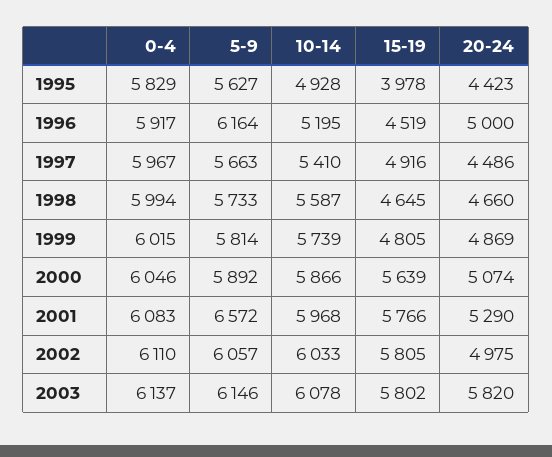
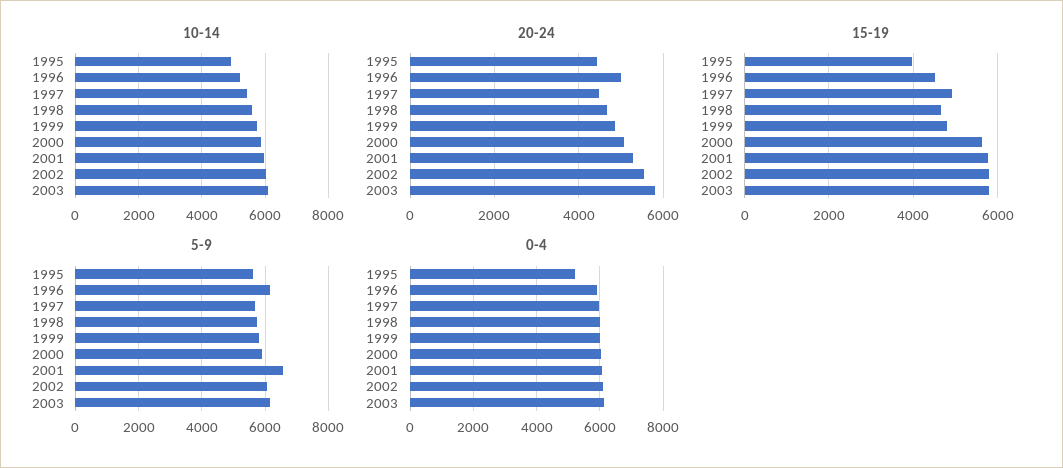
  {
    "0-4": {
-     "1995": 5829,
+     "1995": 5200,
      "1996": 5917,
      "1997": 5967,
      "1998": 5994,
      "1999": 6015,
      "2000": 6046,
      "2001": 6083,
      "2002": 6110,
      "2003": 6137
    },
    "5-9": {
      "1995": 5627,
      "1996": 6164,
      "1997": 5663,
      "1998": 5733,
      "1999": 5814,
      "2000": 5892,
      "2001": 6572,
      "2002": 6057,
      "2003": 6146
    },
    "10-14": {
      "1995": 4928,
      "1996": 5195,
      "1997": 5410,
      "1998": 5587,
      "1999": 5739,
      "2000": 5866,
      "2001": 5968,
      "2002": 6033,
      "2003": 6078
    },
    "15-19": {
      "1995": 3978,
      "1996": 4519,
      "1997": 4916,
      "1998": 4645,
      "1999": 4805,
      "2000": 5639,
      "2001": 5766,
      "2002": 5805,
      "2003": 5802
    },
    "20-24": {
      "1995": 4423,
      "1996": 5000,
      "1997": 4486,
      "1998": 4660,
      "1999": 4869,
      "2000": 5074,
      "2001": 5290,
-     "2002": 4975,
+     "2002": 5600,
      "2003": 5820
    }
  }

